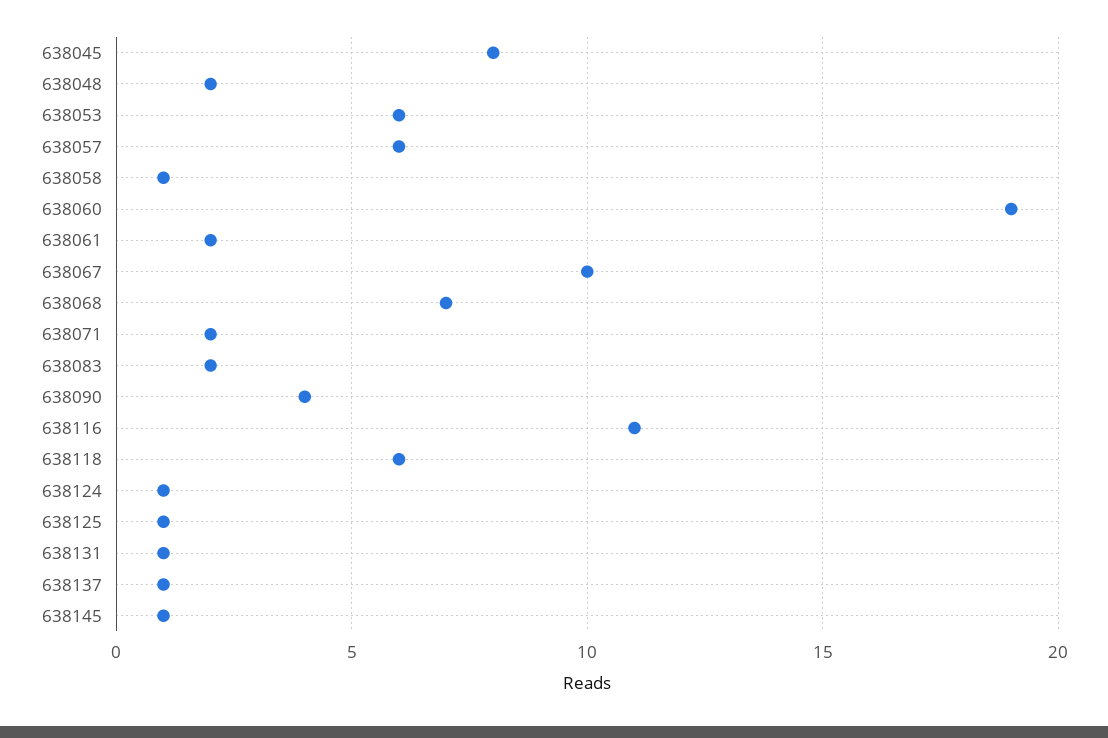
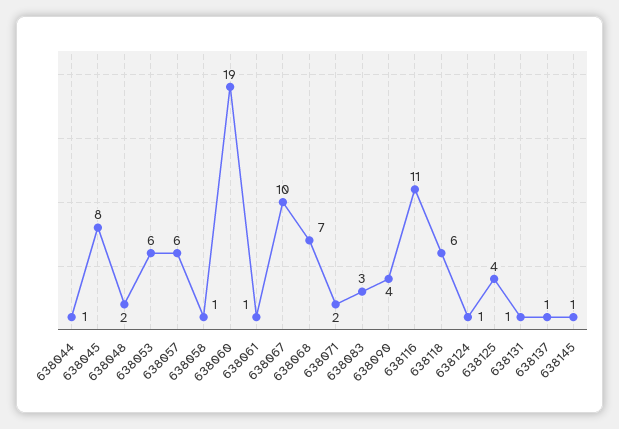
  {
    "638045": 8,
    "638048": 2,
    "638053": 6,
    "638057": 6,
    "638058": 1,
    "638060": 19,
-   "638061": 2,
+   "638061": 1,
    "638067": 10,
    "638068": 7,
    "638071": 2,
-   "638083": 2,
+   "638083": 3,
    "638090": 4,
    "638116": 11,
    "638118": 6,
    "638124": 1,
-   "638125": 1,
+   "638125": 4,
    "638131": 1,
    "638137": 1,
-   "638145": 1
+   "638145": 1,
+   "638044": 1
  }

